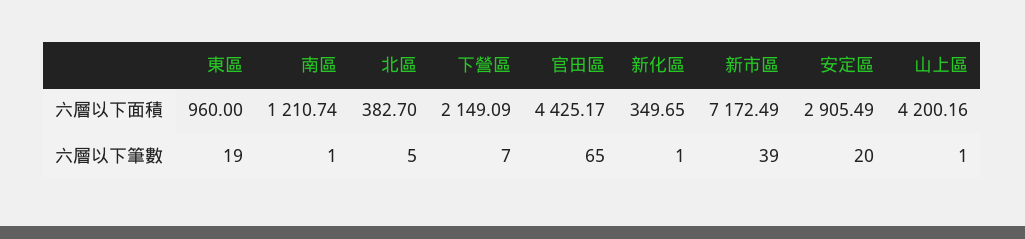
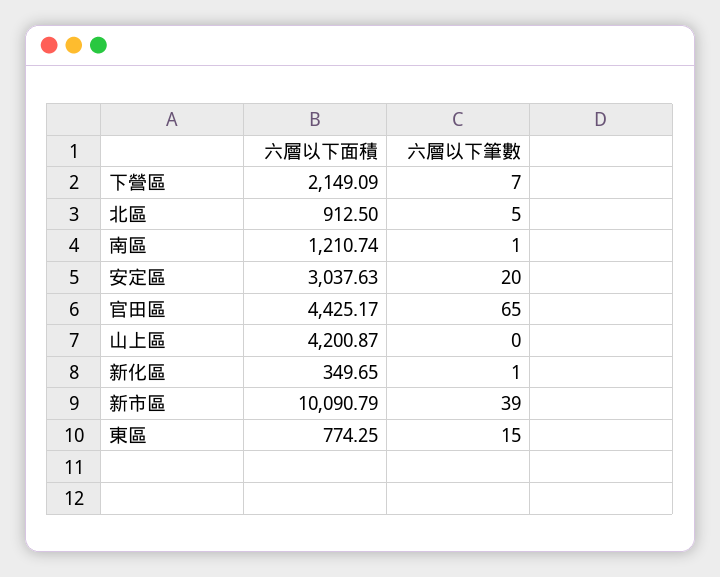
  {
    "東區": {
-     "六層以下面積": 960,
+     "六層以下面積": 774.25,
-     "六層以下筆數": 19
+     "六層以下筆數": 15
    },
    "南區": {
      "六層以下面積": 1210.74,
      "六層以下筆數": 1
    },
    "北區": {
-     "六層以下面積": 382.7,
+     "六層以下面積": 912.5,
      "六層以下筆數": 5
    },
    "下營區": {
      "六層以下面積": 2149.09,
      "六層以下筆數": 7
    },
    "官田區": {
      "六層以下面積": 4425.17,
      "六層以下筆數": 65
    },
    "新化區": {
      "六層以下面積": 349.65,
      "六層以下筆數": 1
    },
    "新市區": {
-     "六層以下面積": 7172.49,
+     "六層以下面積": 10090.79,
      "六層以下筆數": 39
    },
    "安定區": {
-     "六層以下面積": 2905.49,
+     "六層以下面積": 3037.63,
      "六層以下筆數": 20
    },
    "山上區": {
-     "六層以下面積": 4200.16,
+     "六層以下面積": 4200.87,
-     "六層以下筆數": 1
+     "六層以下筆數": 0
    }
  }

